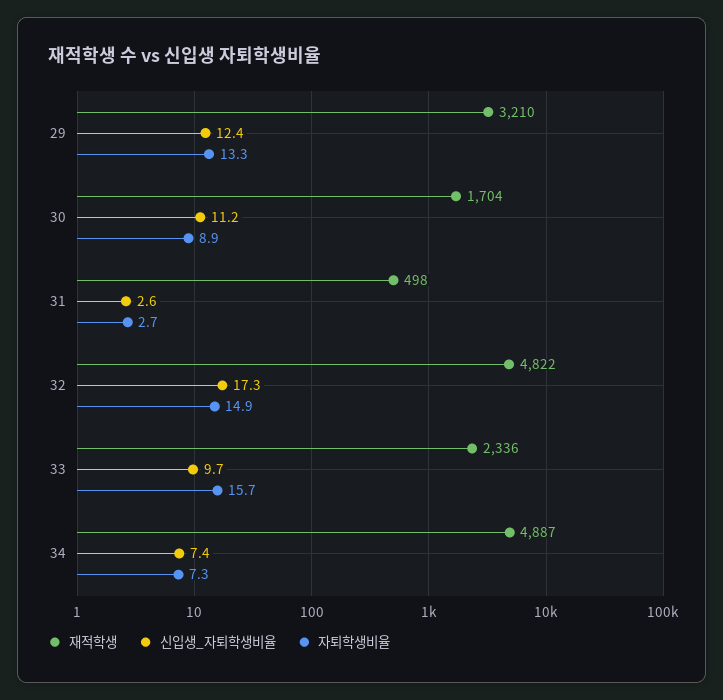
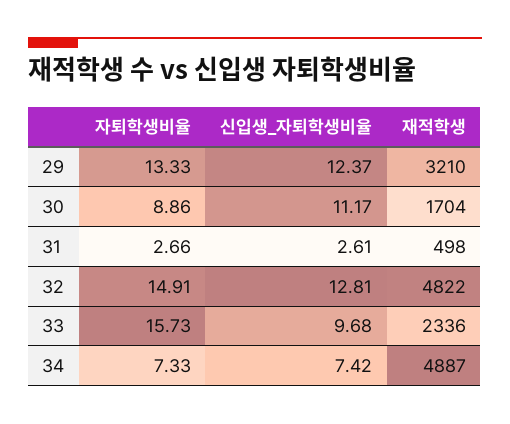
  {
    "재적학생": {
      "29": 3210,
      "30": 1704,
      "31": 498,
      "32": 4822,
      "33": 2336,
      "34": 4887
    },
    "신입생_자퇴학생비율": {
      "29": 12.37,
      "30": 11.17,
      "31": 2.61,
-     "32": 17.3,
+     "32": 12.81,
      "33": 9.68,
      "34": 7.42
    },
    "자퇴학생비율": {
      "29": 13.33,
      "30": 8.86,
      "31": 2.66,
      "32": 14.91,
      "33": 15.73,
      "34": 7.33
    }
  }

